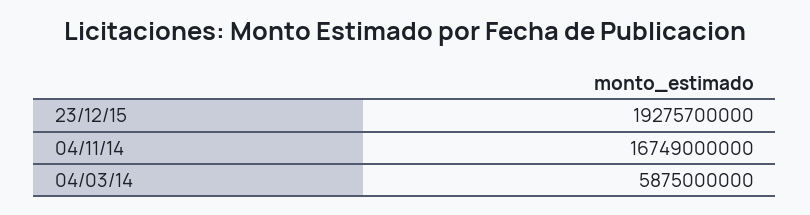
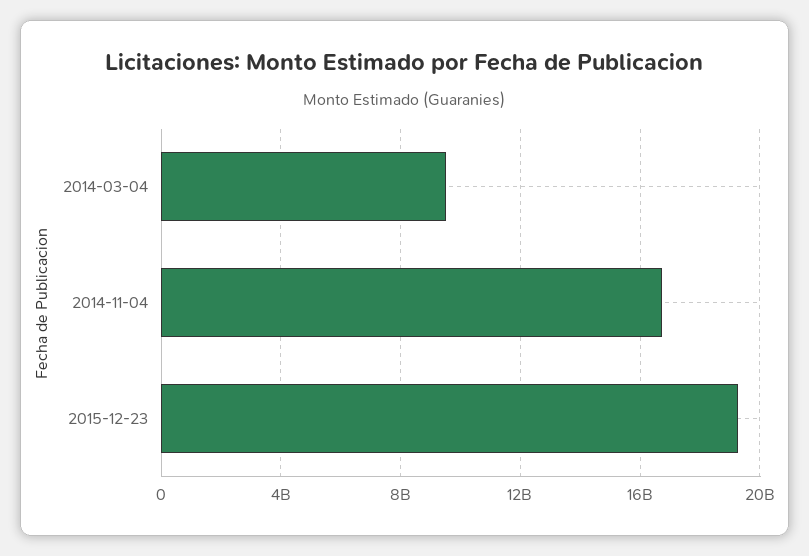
  {
    "23/12/15": 19275700000,
    "04/11/14": 16749000000,
-   "04/03/14": 5875000000
+   "04/03/14": 9500000000
  }

